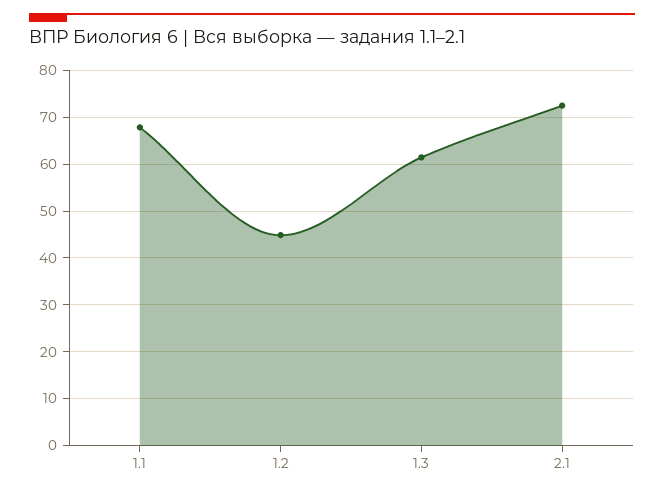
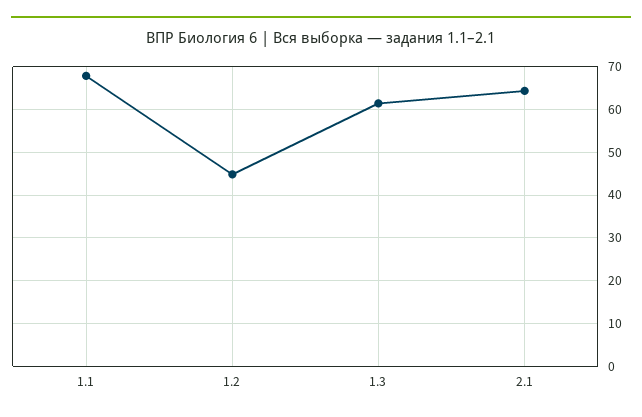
  {
    "1.1": 68,
    "1.2": 44,
    "1.3": 62,
-   "2.1": 72
+   "2.1": 64
  }

